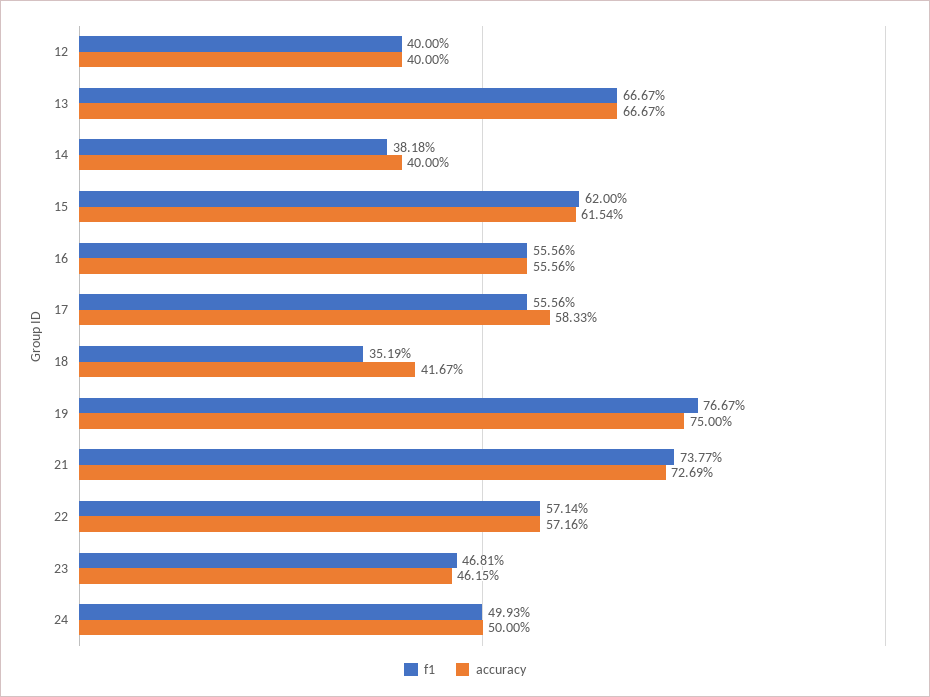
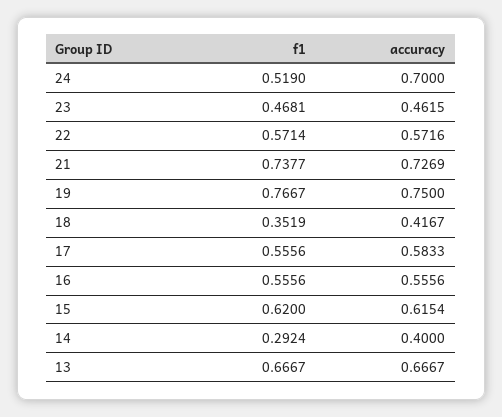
  {
    "f1": {
-     "12": 0.4,
      "13": 0.6667,
-     "14": 0.3818,
+     "14": 0.2924,
      "15": 0.62,
      "16": 0.5556,
      "17": 0.5556,
      "18": 0.3519,
      "19": 0.7667,
      "21": 0.7377,
      "22": 0.5714,
      "23": 0.4681,
-     "24": 0.4993
+     "24": 0.519
    },
    "accuracy": {
-     "12": 0.4,
      "13": 0.6667,
      "14": 0.4,
      "15": 0.6154,
      "16": 0.5556,
      "17": 0.5833,
      "18": 0.4167,
      "19": 0.75,
      "21": 0.7269,
      "22": 0.5716,
      "23": 0.4615,
-     "24": 0.5
+     "24": 0.7
    }
  }

